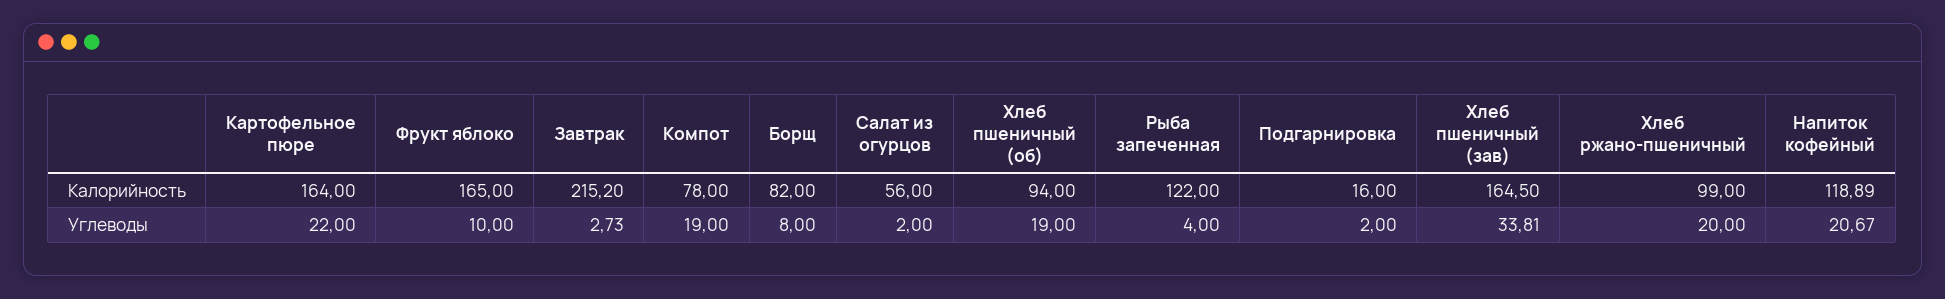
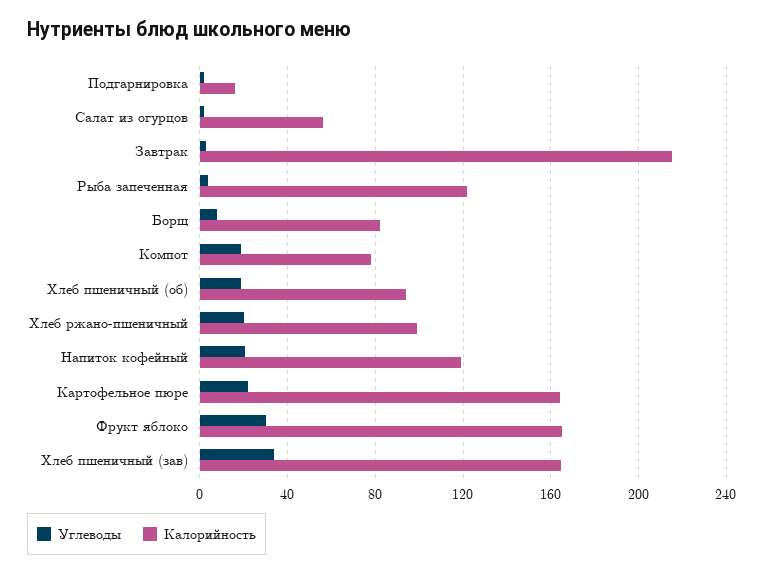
  {
    "Калорийность": {
      "Картофельное пюре": 164,
      "Фрукт яблоко": 165,
      "Завтрак": 215.2,
      "Компот": 78,
      "Борщ": 82,
      "Салат из огурцов": 56,
      "Хлеб пшеничный (об)": 94,
      "Рыба запеченная": 122,
      "Подгарнировка": 16,
      "Хлеб пшеничный (зав)": 164.5,
      "Хлеб ржано-пшеничный": 99,
      "Напиток кофейный": 118.89
    },
    "Углеводы": {
      "Картофельное пюре": 22,
-     "Фрукт яблоко": 10,
+     "Фрукт яблоко": 30,
      "Завтрак": 2.73,
      "Компот": 19,
      "Борщ": 8,
      "Салат из огурцов": 2,
      "Хлеб пшеничный (об)": 19,
      "Рыба запеченная": 4,
      "Подгарнировка": 2,
      "Хлеб пшеничный (зав)": 33.81,
      "Хлеб ржано-пшеничный": 20,
      "Напиток кофейный": 20.67
    }
  }

